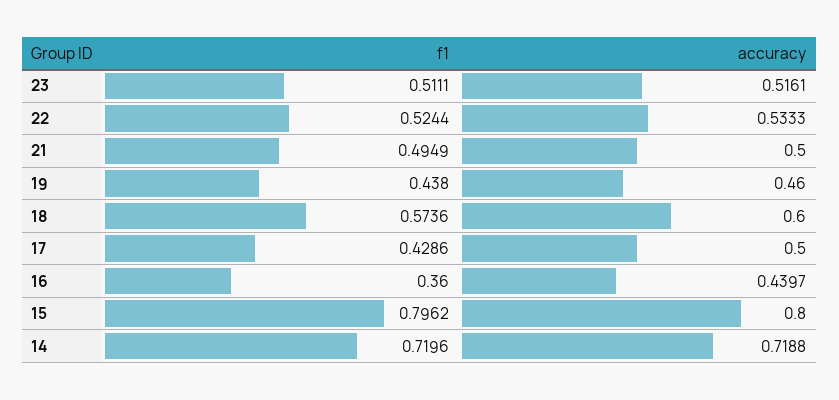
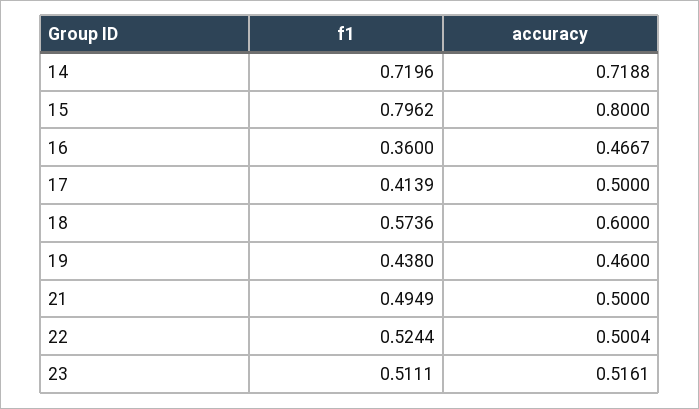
  {
    "f1": {
      "23": 0.5111,
      "22": 0.5244,
      "21": 0.4949,
      "19": 0.438,
      "18": 0.5736,
-     "17": 0.4286,
+     "17": 0.4139,
      "16": 0.36,
      "15": 0.7962,
      "14": 0.7196
    },
    "accuracy": {
      "23": 0.5161,
-     "22": 0.5333,
+     "22": 0.5004,
      "21": 0.5,
      "19": 0.46,
      "18": 0.6,
      "17": 0.5,
-     "16": 0.4397,
+     "16": 0.4667,
      "15": 0.8,
      "14": 0.7188
    }
  }

